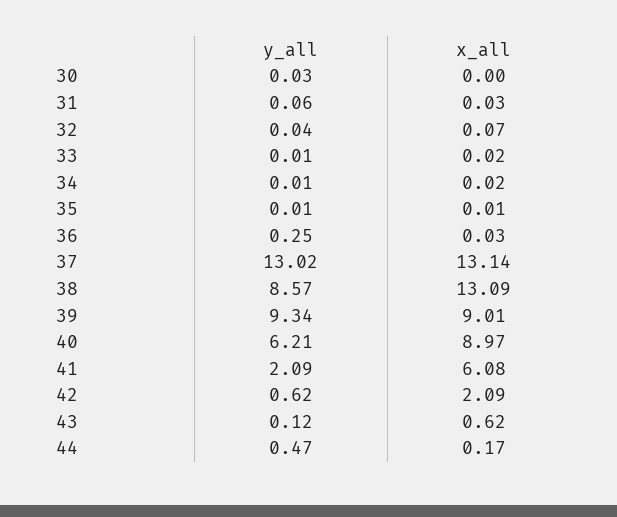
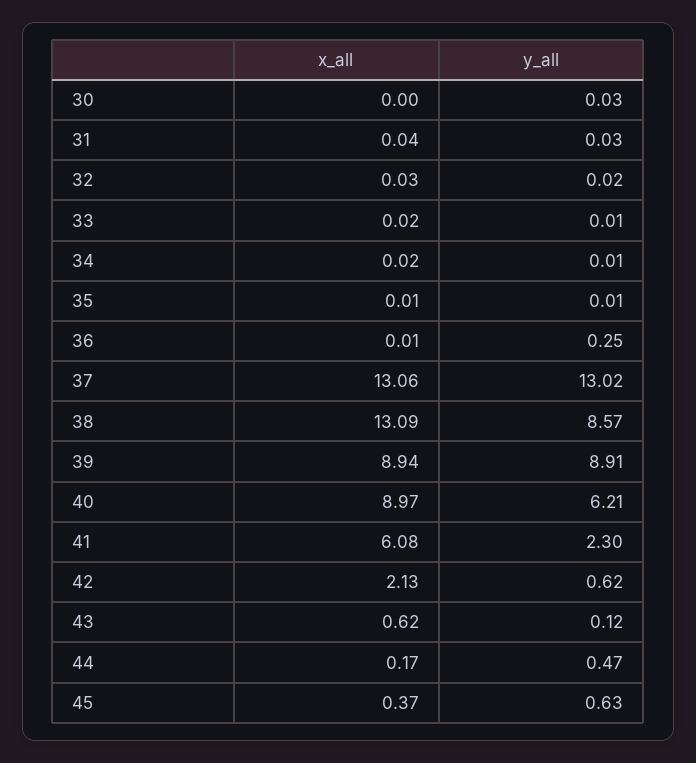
  {
    "y_all": {
      "30": 0.03,
-     "31": 0.06,
+     "31": 0.03,
-     "32": 0.04,
+     "32": 0.02,
      "33": 0.01,
      "34": 0.01,
      "35": 0.01,
      "36": 0.25,
      "37": 13.02,
      "38": 8.57,
-     "39": 9.34,
+     "39": 8.91,
      "40": 6.21,
-     "41": 2.09,
+     "41": 2.3,
      "42": 0.62,
      "43": 0.12,
-     "44": 0.47
+     "44": 0.47,
+     "45": 0.63
    },
    "x_all": {
      "30": 0,
-     "31": 0.03,
+     "31": 0.04,
-     "32": 0.07,
+     "32": 0.03,
      "33": 0.02,
      "34": 0.02,
      "35": 0.01,
-     "36": 0.03,
+     "36": 0.01,
-     "37": 13.14,
+     "37": 13.06,
      "38": 13.09,
-     "39": 9.01,
+     "39": 8.94,
      "40": 8.97,
      "41": 6.08,
-     "42": 2.09,
+     "42": 2.13,
      "43": 0.62,
-     "44": 0.17
+     "44": 0.17,
+     "45": 0.37
    }
  }

